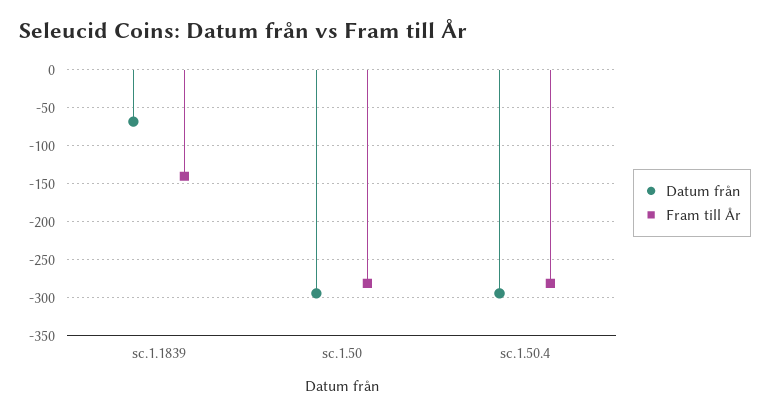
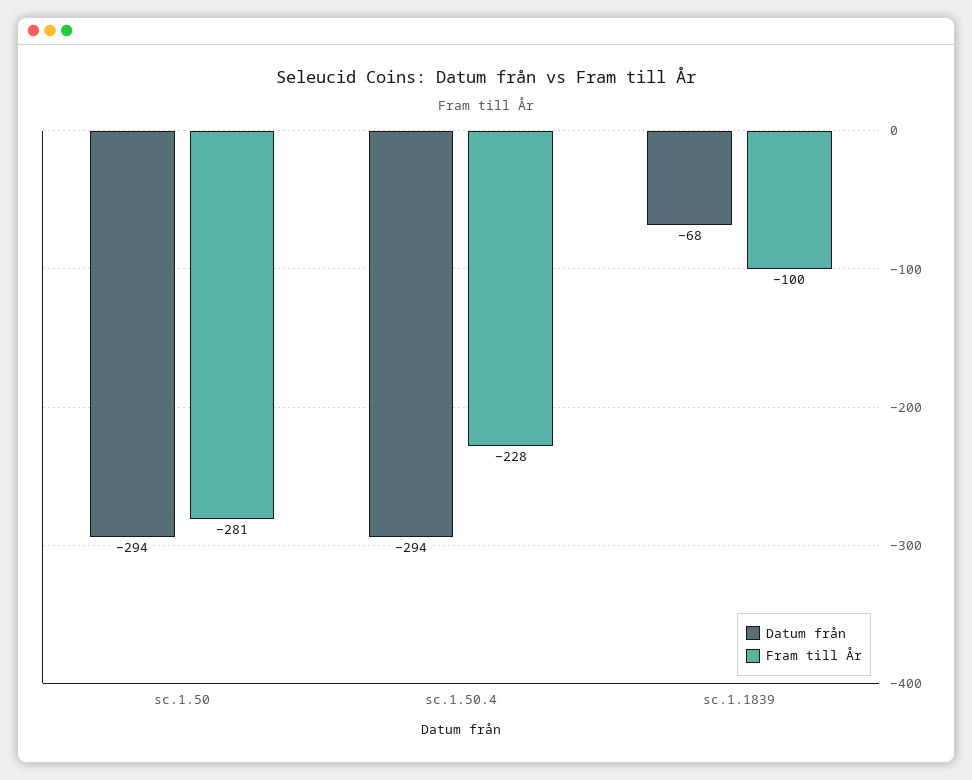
  {
    "Datum från": {
      "sc.1.1839": -68,
      "sc.1.50": -294,
      "sc.1.50.4": -294
    },
    "Fram till År": {
-     "sc.1.1839": -140,
+     "sc.1.1839": -100,
      "sc.1.50": -281,
-     "sc.1.50.4": -280
+     "sc.1.50.4": -228
    }
  }

